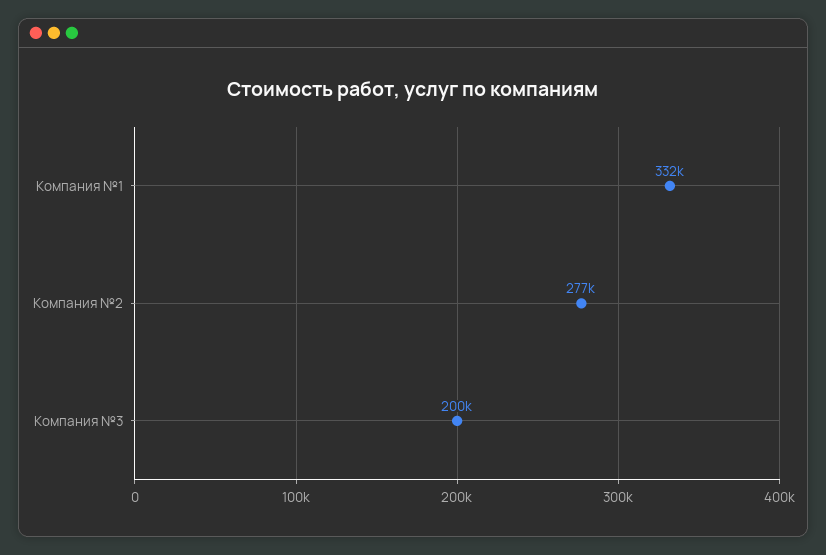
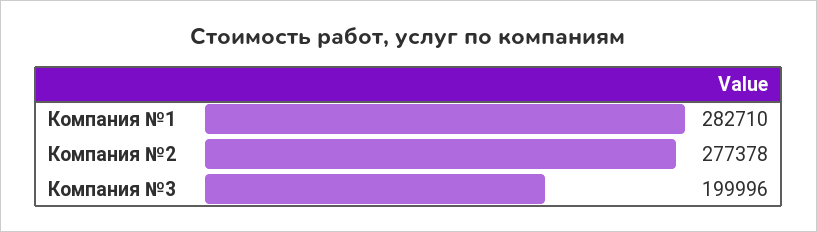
  {
-   "Компания №1": 332000,
+   "Компания №1": 282710,
    "Компания №2": 277378,
    "Компания №3": 199996
  }

